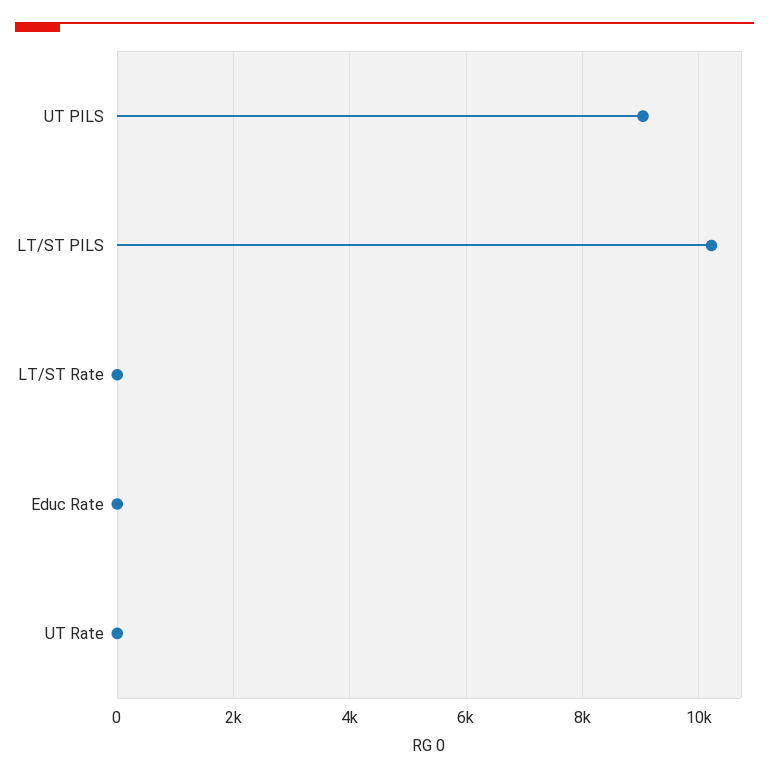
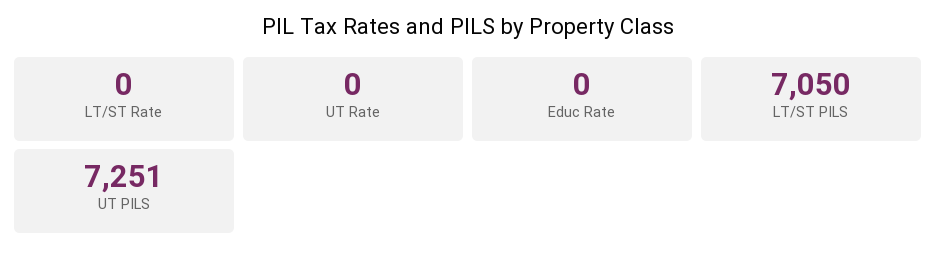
  {
-   "UT PILS": 9000,
+   "UT PILS": 7251,
-   "LT/ST PILS": 10200,
+   "LT/ST PILS": 7050,
    "LT/ST Rate": 0,
    "Educ Rate": 0,
    "UT Rate": 0
  }

